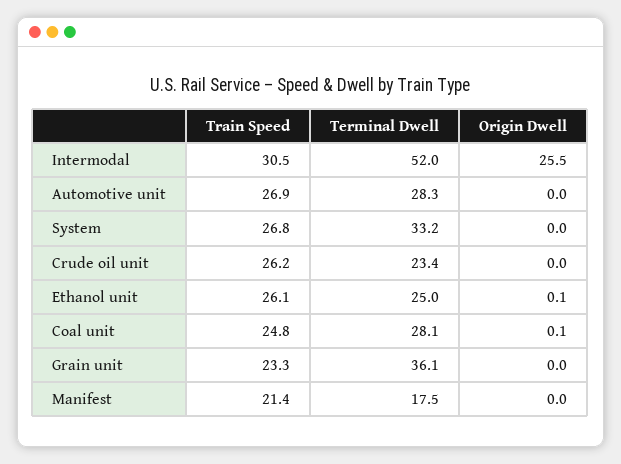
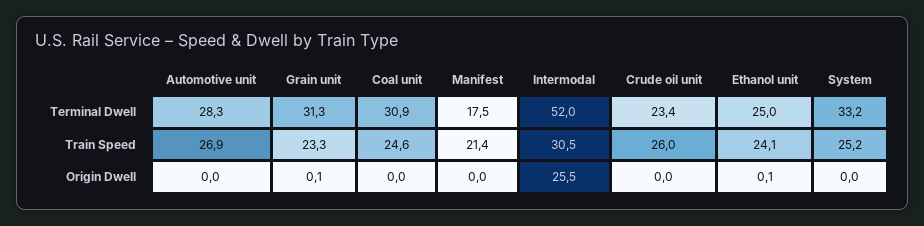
  {
    "Train Speed": {
      "Intermodal": 30.5,
      "Automotive unit": 26.9,
-     "System": 26.8,
+     "System": 25.2,
-     "Crude oil unit": 26.2,
+     "Crude oil unit": 26,
-     "Ethanol unit": 26.1,
+     "Ethanol unit": 24.1,
-     "Coal unit": 24.8,
+     "Coal unit": 24.6,
      "Grain unit": 23.3,
      "Manifest": 21.4
    },
    "Terminal Dwell": {
      "Intermodal": 52,
      "Automotive unit": 28.3,
      "System": 33.2,
      "Crude oil unit": 23.4,
      "Ethanol unit": 25,
-     "Coal unit": 28.1,
+     "Coal unit": 30.9,
-     "Grain unit": 36.1,
+     "Grain unit": 31.3,
      "Manifest": 17.5
    },
    "Origin Dwell": {
      "Intermodal": 25.5,
      "Automotive unit": 0,
      "System": 0,
      "Crude oil unit": 0,
      "Ethanol unit": 0.1,
-     "Coal unit": 0.1,
+     "Coal unit": 0,
-     "Grain unit": 0,
+     "Grain unit": 0.1,
      "Manifest": 0
    }
  }

